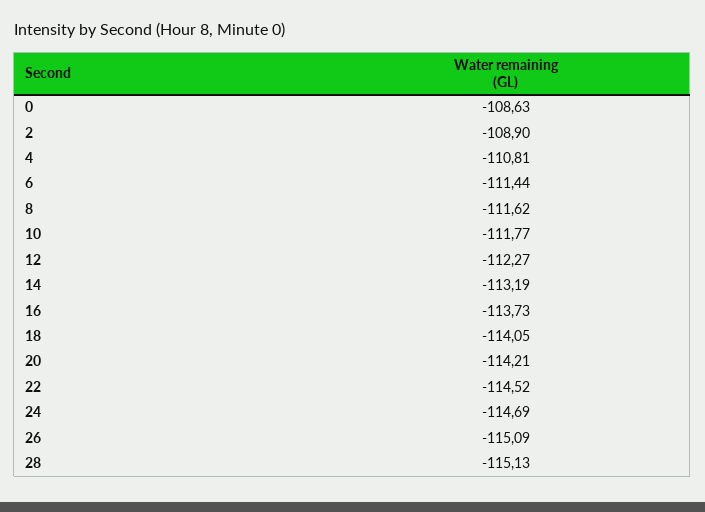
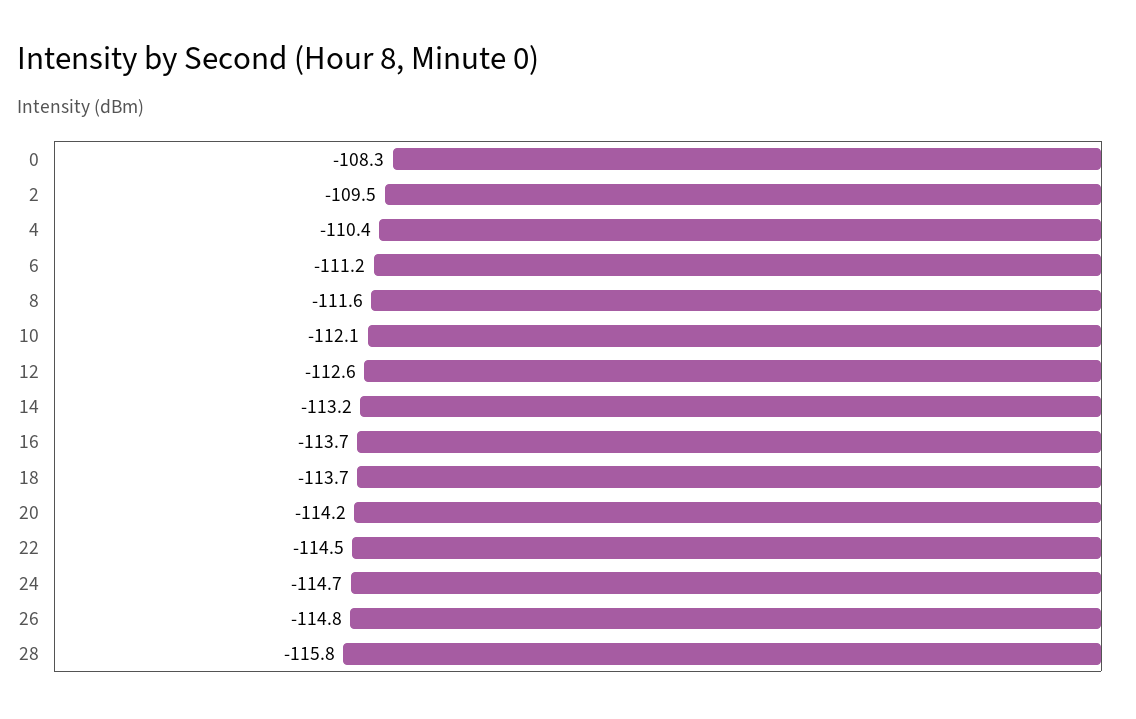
  {
-   "0": -108.63,
+   "0": -108.3,
-   "2": -108.9,
+   "2": -109.5,
-   "4": -110.81,
+   "4": -110.4,
-   "6": -111.44,
+   "6": -111.2,
    "8": -111.62,
-   "10": -111.77,
+   "10": -112.1,
-   "12": -112.27,
+   "12": -112.6,
    "14": -113.19,
    "16": -113.73,
-   "18": -114.05,
+   "18": -113.7,
    "20": -114.21,
    "22": -114.52,
    "24": -114.69,
-   "26": -115.09,
+   "26": -114.8,
-   "28": -115.13
+   "28": -115.8
  }

